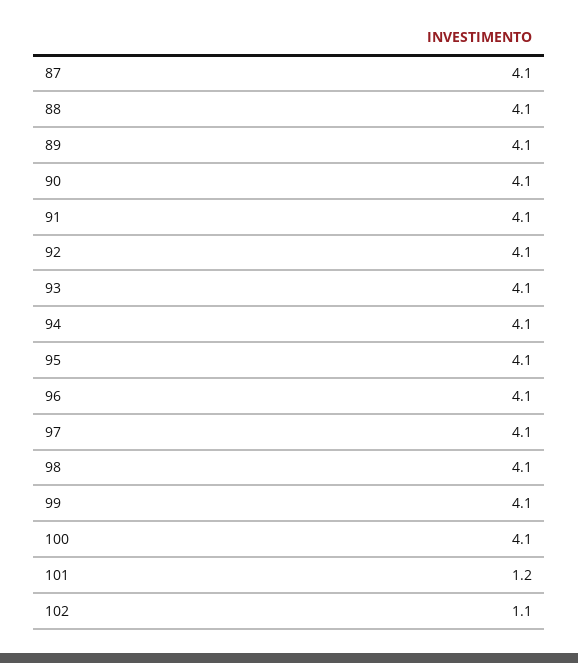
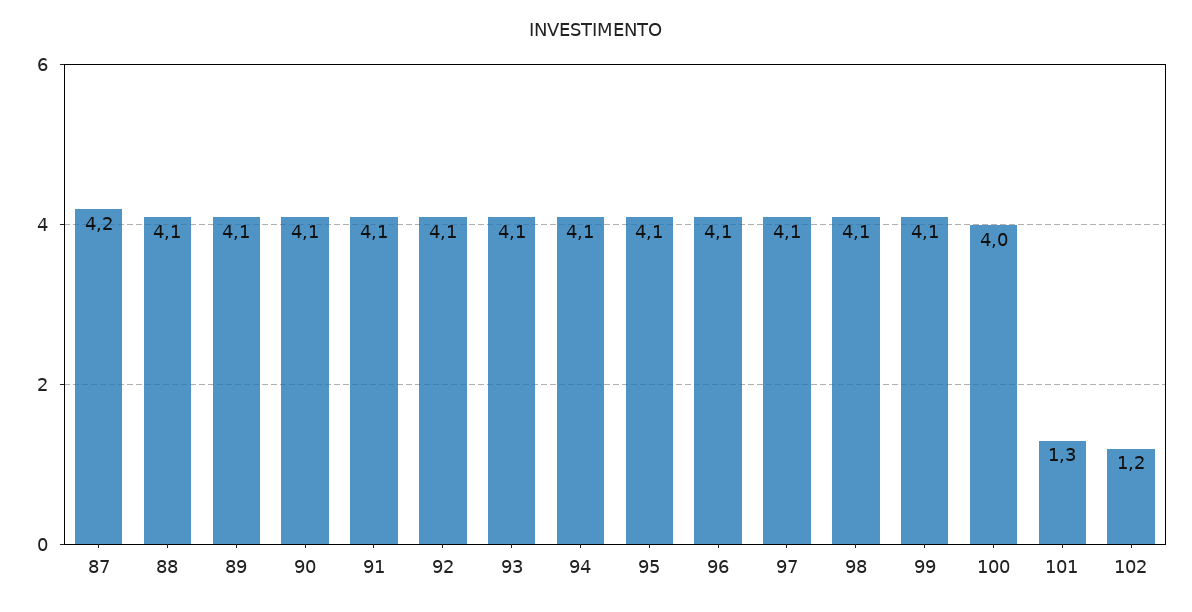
  {
-   "87": 4.1,
+   "87": 4.2,
    "88": 4.1,
    "89": 4.1,
    "90": 4.1,
    "91": 4.1,
    "92": 4.1,
    "93": 4.1,
    "94": 4.1,
    "95": 4.1,
    "96": 4.1,
    "97": 4.1,
    "98": 4.1,
    "99": 4.1,
-   "100": 4.1,
+   "100": 4,
-   "101": 1.2,
+   "101": 1.3,
-   "102": 1.1
+   "102": 1.2
  }

